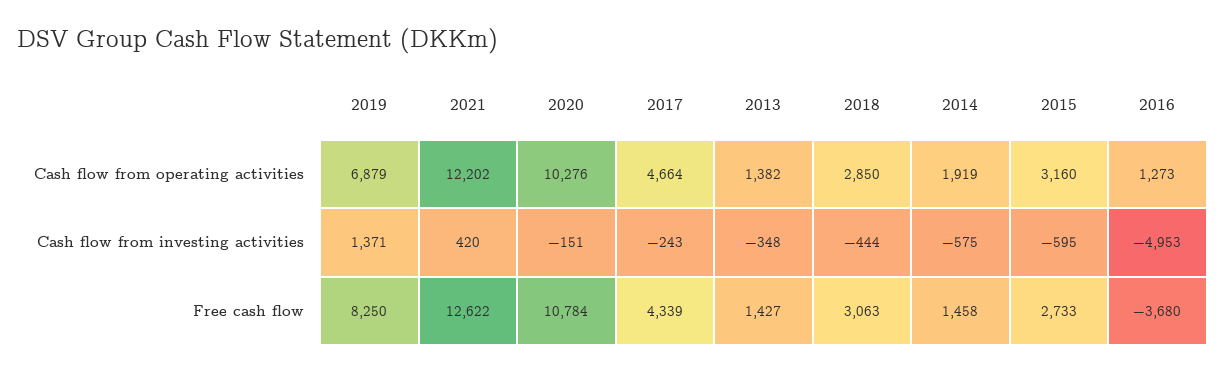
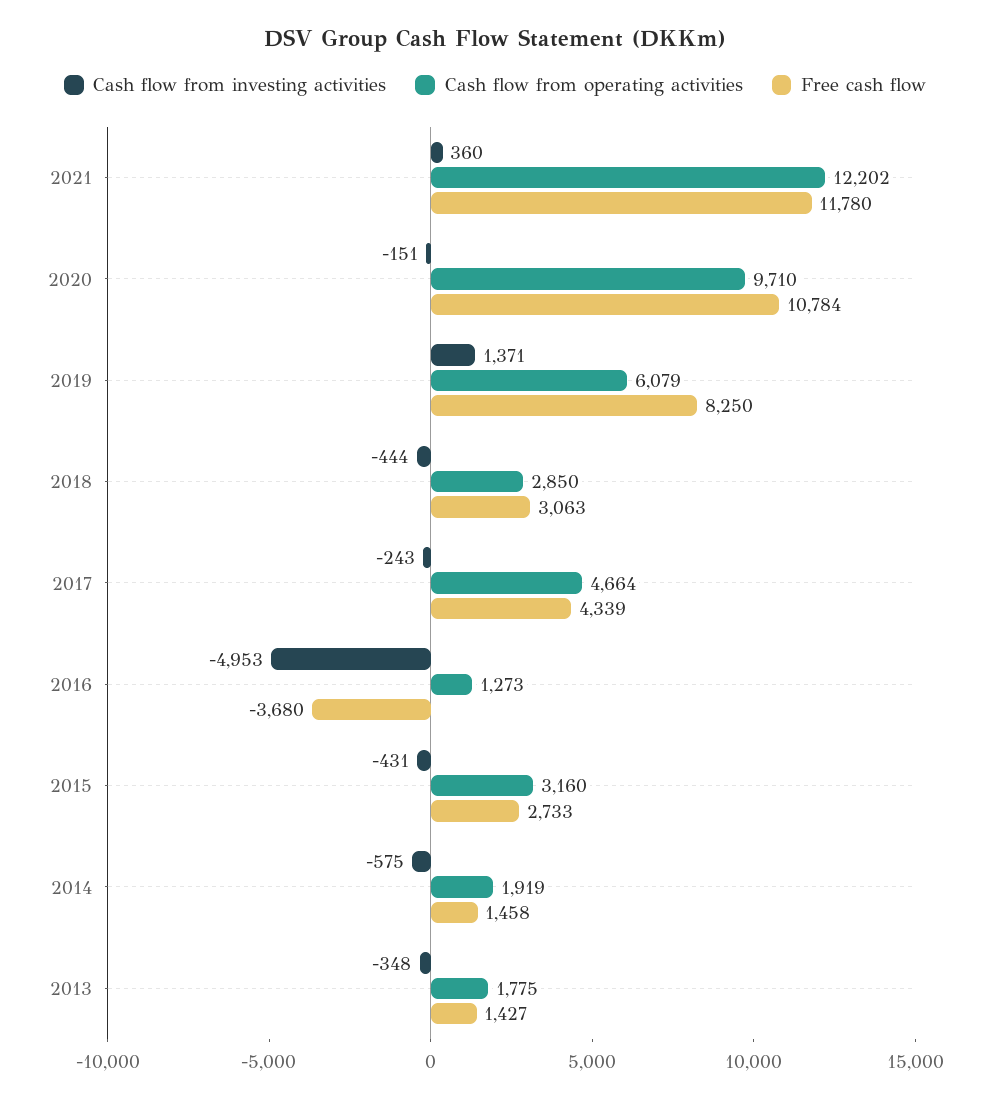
  {
    "Cash flow from operating activities": {
-     "2019": 6879,
+     "2019": 6079,
      "2021": 12202,
-     "2020": 10276,
+     "2020": 9710,
      "2017": 4664,
-     "2013": 1382,
+     "2013": 1775,
      "2018": 2850,
      "2014": 1919,
      "2015": 3160,
      "2016": 1273
    },
    "Cash flow from investing activities": {
      "2019": 1371,
-     "2021": 420,
+     "2021": 360,
      "2020": -151,
      "2017": -243,
      "2013": -348,
      "2018": -444,
      "2014": -575,
-     "2015": -595,
+     "2015": -431,
      "2016": -4953
    },
    "Free cash flow": {
      "2019": 8250,
-     "2021": 12622,
+     "2021": 11780,
      "2020": 10784,
      "2017": 4339,
      "2013": 1427,
      "2018": 3063,
      "2014": 1458,
      "2015": 2733,
      "2016": -3680
    }
  }

